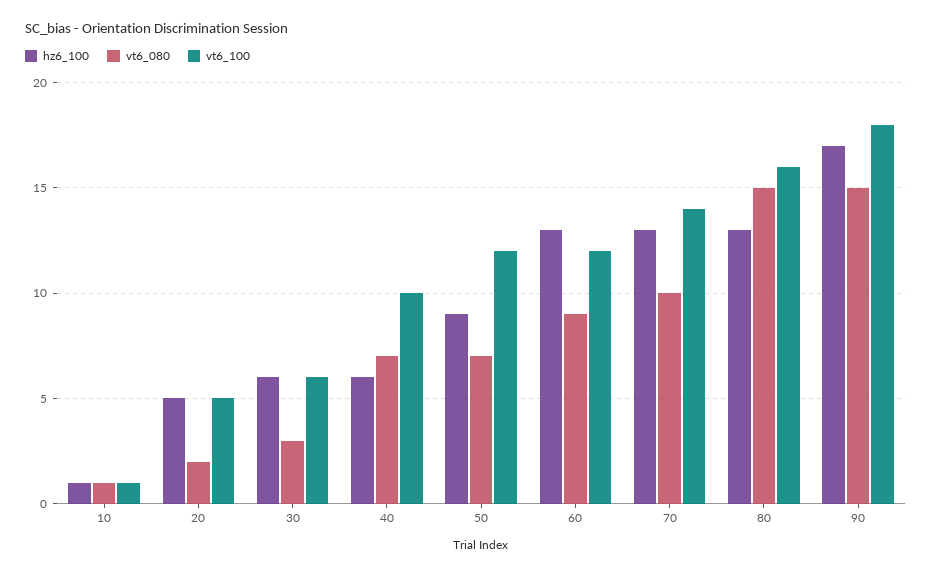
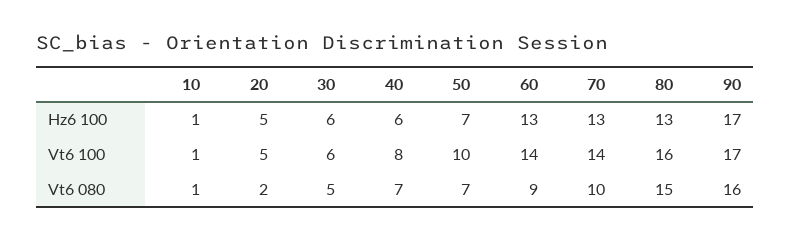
  {
    "hz6_100": {
      "10": 1,
      "20": 5,
      "30": 6,
      "40": 6,
-     "50": 9,
+     "50": 7,
      "60": 13,
      "70": 13,
      "80": 13,
      "90": 17
    },
    "vt6_080": {
      "10": 1,
      "20": 2,
-     "30": 3,
+     "30": 5,
      "40": 7,
      "50": 7,
      "60": 9,
      "70": 10,
      "80": 15,
-     "90": 15
+     "90": 16
    },
    "vt6_100": {
      "10": 1,
      "20": 5,
      "30": 6,
-     "40": 10,
+     "40": 8,
-     "50": 12,
+     "50": 10,
-     "60": 12,
+     "60": 14,
      "70": 14,
      "80": 16,
-     "90": 18
+     "90": 17
    }
  }

